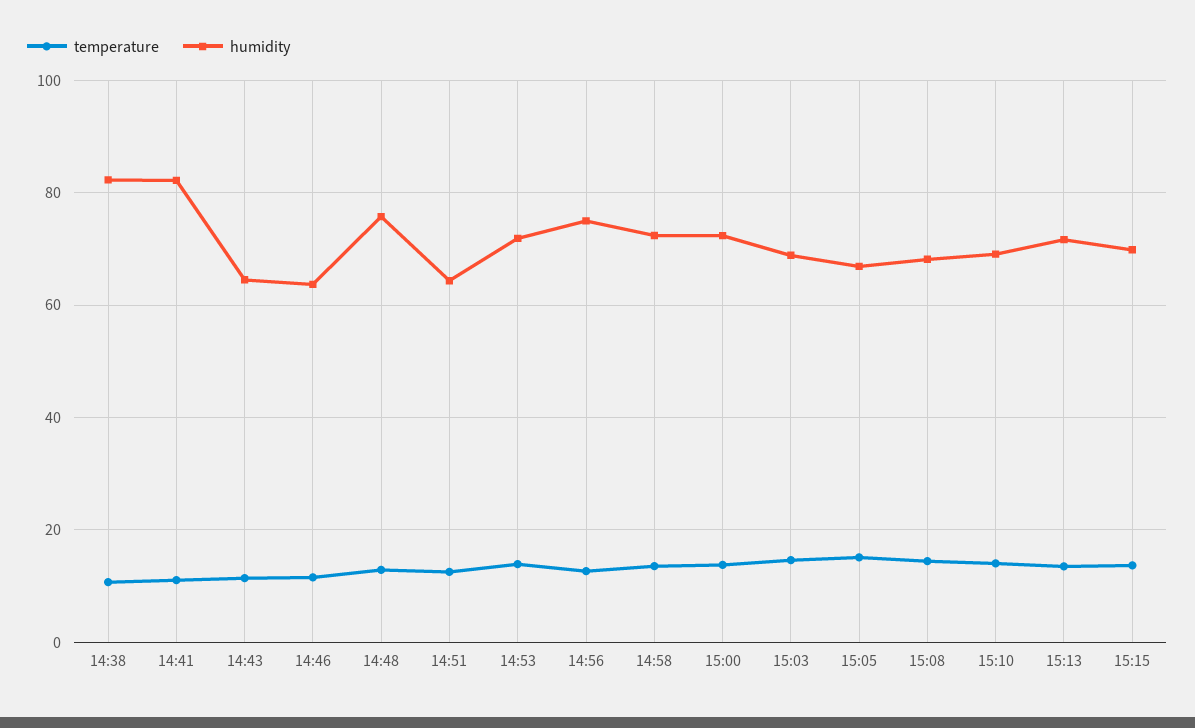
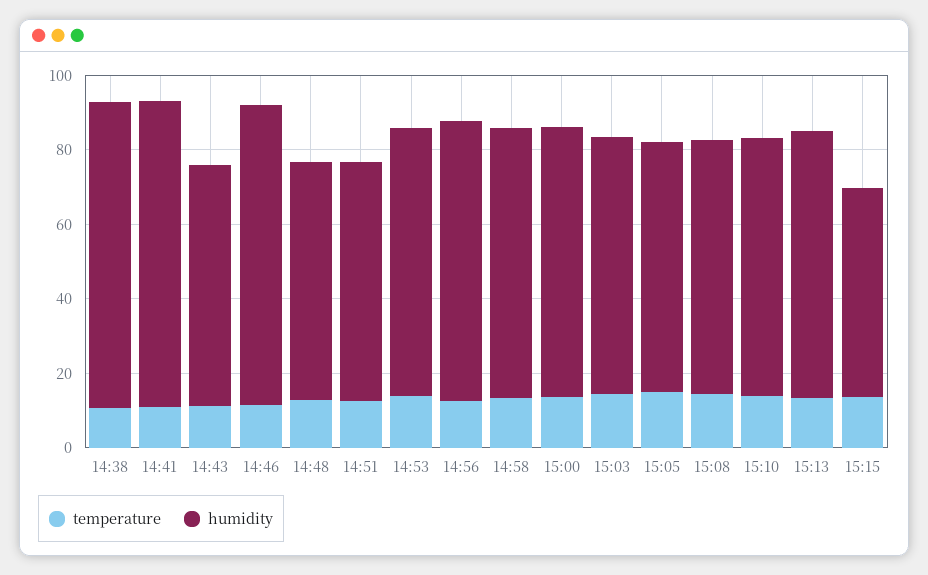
  {
    "temperature": {
      "14:38": 10,
      "14:41": 12,
      "14:43": 12,
      "14:46": 12,
      "14:48": 12,
      "14:51": 12,
      "14:53": 14,
      "14:56": 12,
      "14:58": 14,
      "15:00": 14,
      "15:03": 14,
      "15:05": 16,
      "15:08": 14,
      "15:10": 14,
      "15:13": 14,
      "15:15": 14
    },
    "humidity": {
      "14:38": 82,
      "14:41": 82,
      "14:43": 64,
-     "14:46": 64,
+     "14:46": 80,
-     "14:48": 76,
+     "14:48": 65,
      "14:51": 64,
      "14:53": 72,
      "14:56": 76,
      "14:58": 72,
      "15:00": 72,
      "15:03": 68,
      "15:05": 66,
      "15:08": 68,
      "15:10": 70,
      "15:13": 72,
-     "15:15": 70
+     "15:15": 55
    }
  }

